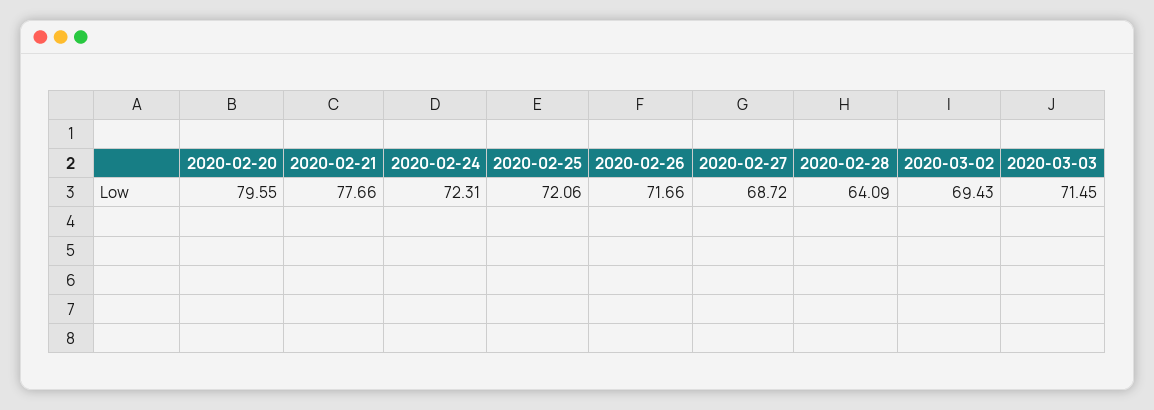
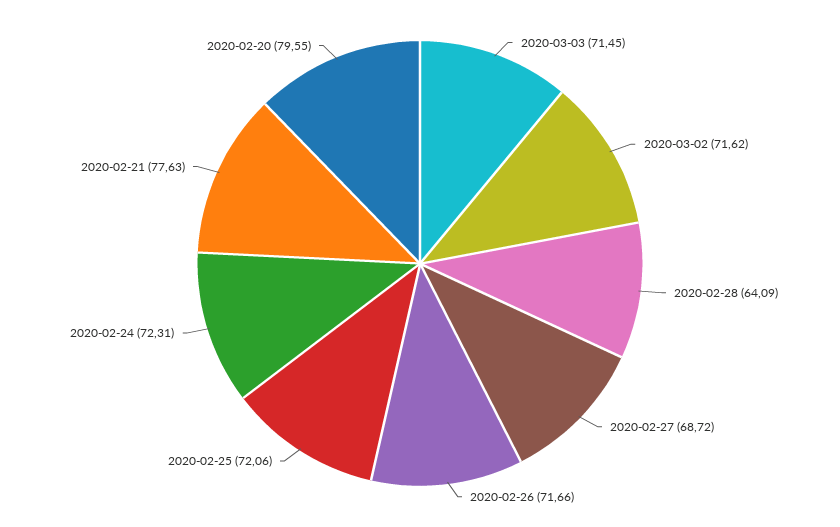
  {
    "2020-02-20": 79.55,
-   "2020-02-21": 77.66,
+   "2020-02-21": 77.63,
    "2020-02-24": 72.31,
    "2020-02-25": 72.06,
    "2020-02-26": 71.66,
    "2020-02-27": 68.72,
    "2020-02-28": 64.09,
-   "2020-03-02": 69.43,
+   "2020-03-02": 71.62,
    "2020-03-03": 71.45
  }

